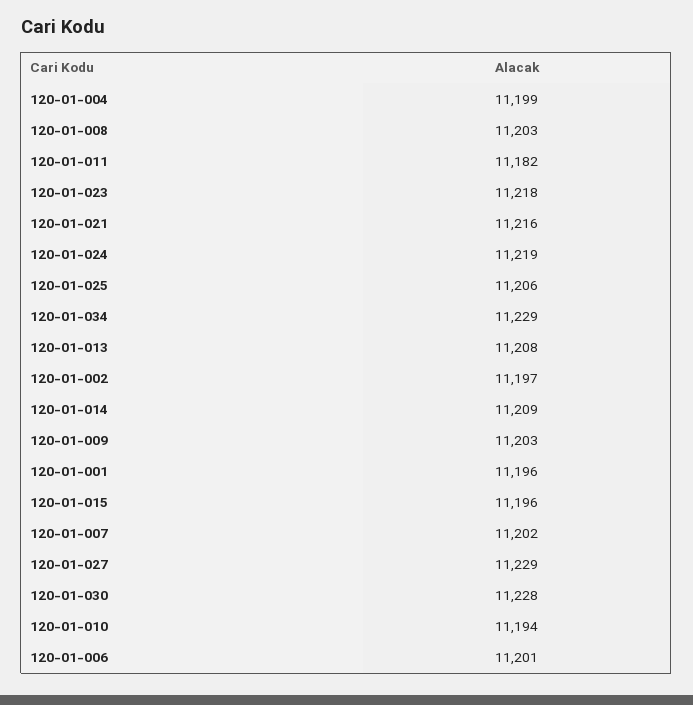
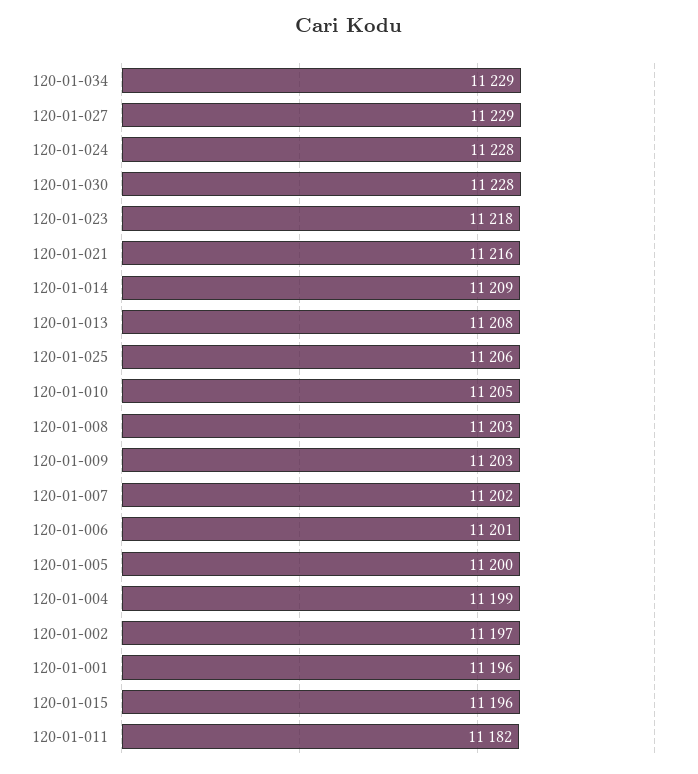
  {
    "120-01-004": 11199,
    "120-01-008": 11203,
    "120-01-011": 11182,
    "120-01-023": 11218,
    "120-01-021": 11216,
-   "120-01-024": 11219,
+   "120-01-024": 11228,
    "120-01-025": 11206,
    "120-01-034": 11229,
    "120-01-013": 11208,
    "120-01-002": 11197,
    "120-01-014": 11209,
    "120-01-009": 11203,
    "120-01-001": 11196,
    "120-01-015": 11196,
    "120-01-007": 11202,
    "120-01-027": 11229,
    "120-01-030": 11228,
-   "120-01-010": 11194,
+   "120-01-010": 11205,
-   "120-01-006": 11201
+   "120-01-006": 11201,
+   "120-01-005": 11200
  }

